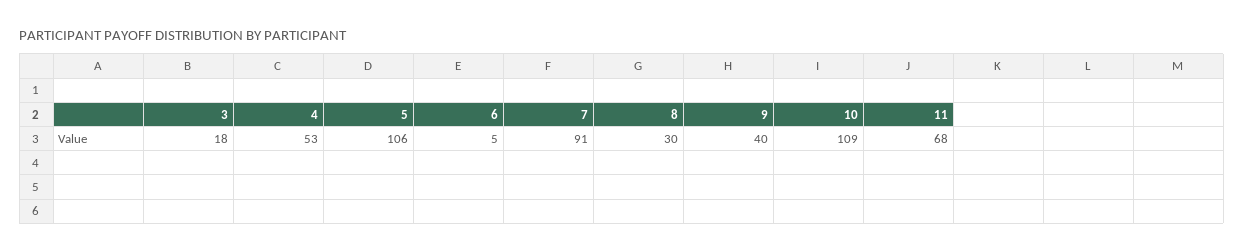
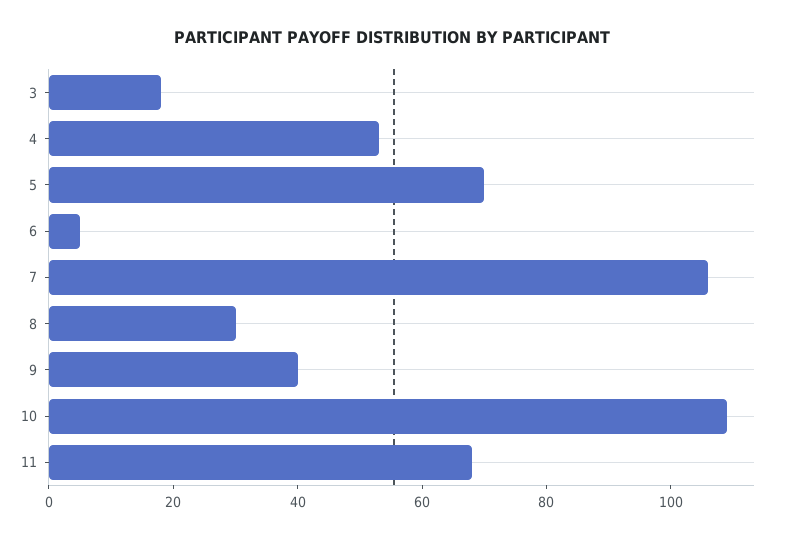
  {
    "3": 18,
    "4": 53,
-   "5": 106,
+   "5": 70,
    "6": 5,
-   "7": 91,
+   "7": 105,
    "8": 30,
    "9": 40,
    "10": 109,
    "11": 68
  }

